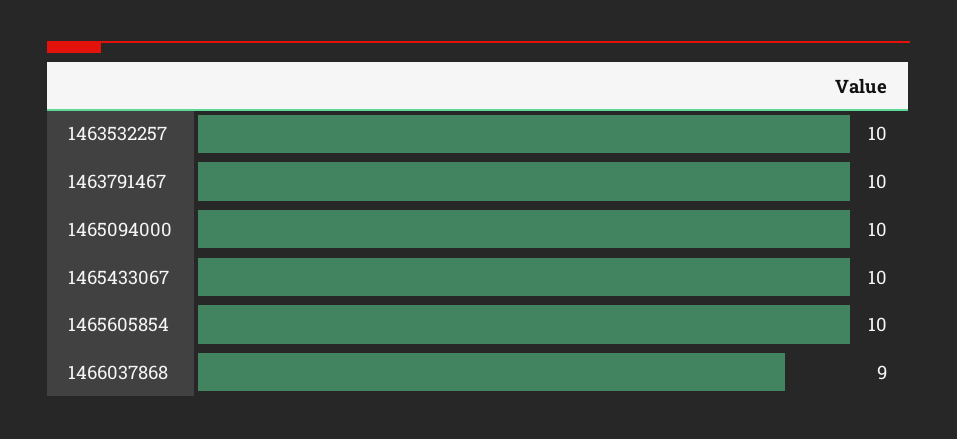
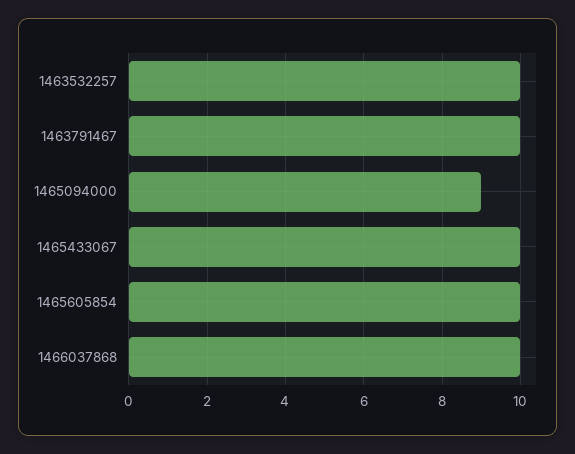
  {
    "1463532257": 10,
    "1463791467": 10,
-   "1465094000": 10,
+   "1465094000": 9,
    "1465433067": 10,
    "1465605854": 10,
-   "1466037868": 9
+   "1466037868": 10
  }

